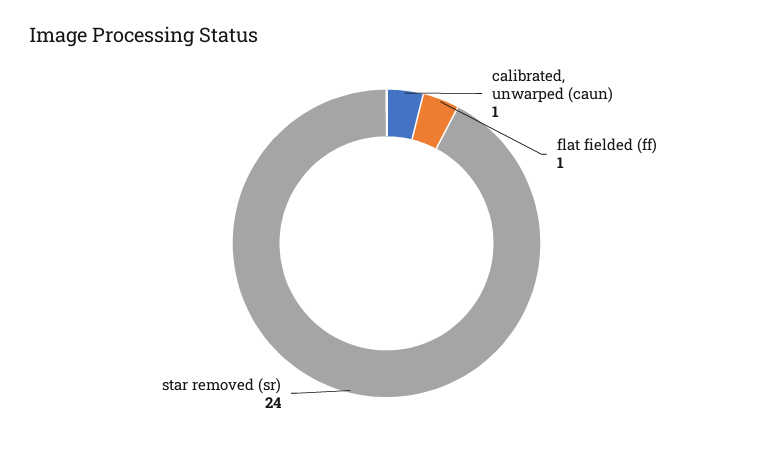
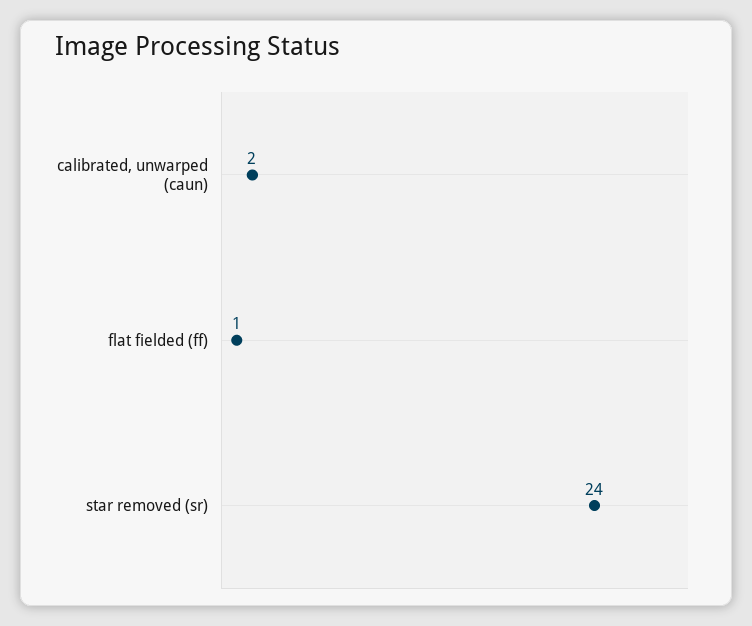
  {
-   "calibrated, unwarped (caun)": 1,
+   "calibrated, unwarped (caun)": 2,
    "flat fielded (ff)": 1,
    "star removed (sr)": 24
  }

